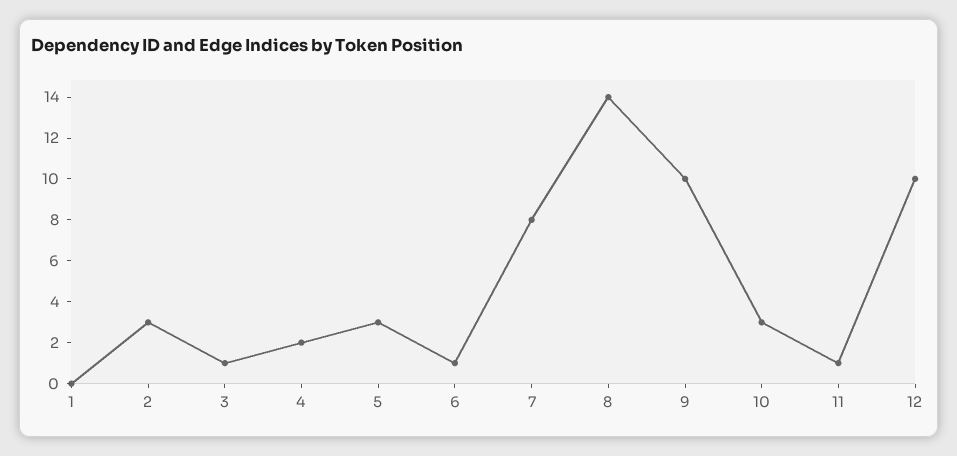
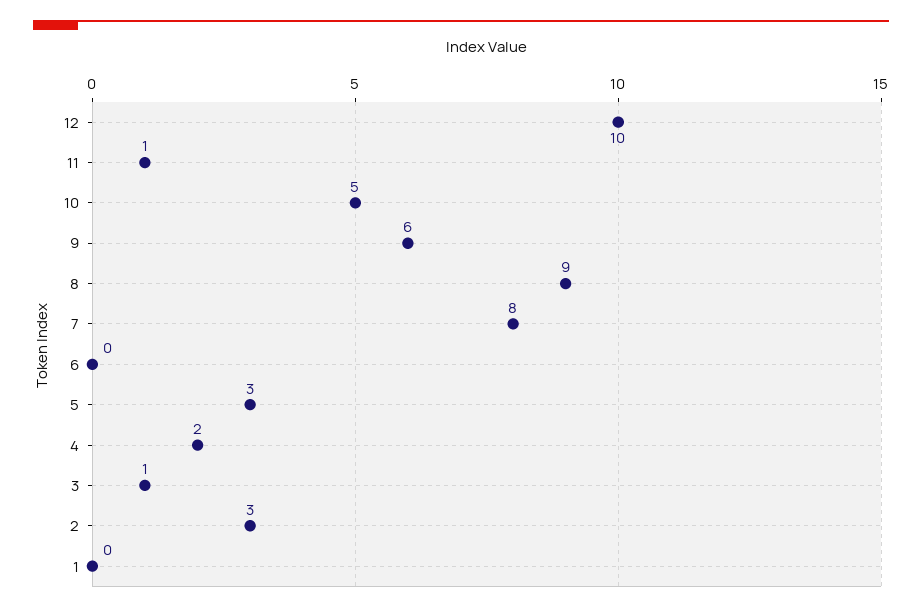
  {
    "1": 0,
    "2": 3,
    "3": 1,
    "4": 2,
    "5": 3,
-   "6": 1,
+   "6": 0,
    "7": 8,
-   "8": 14,
+   "8": 9,
-   "9": 10,
+   "9": 6,
-   "10": 3,
+   "10": 5,
    "11": 1,
    "12": 10
  }

